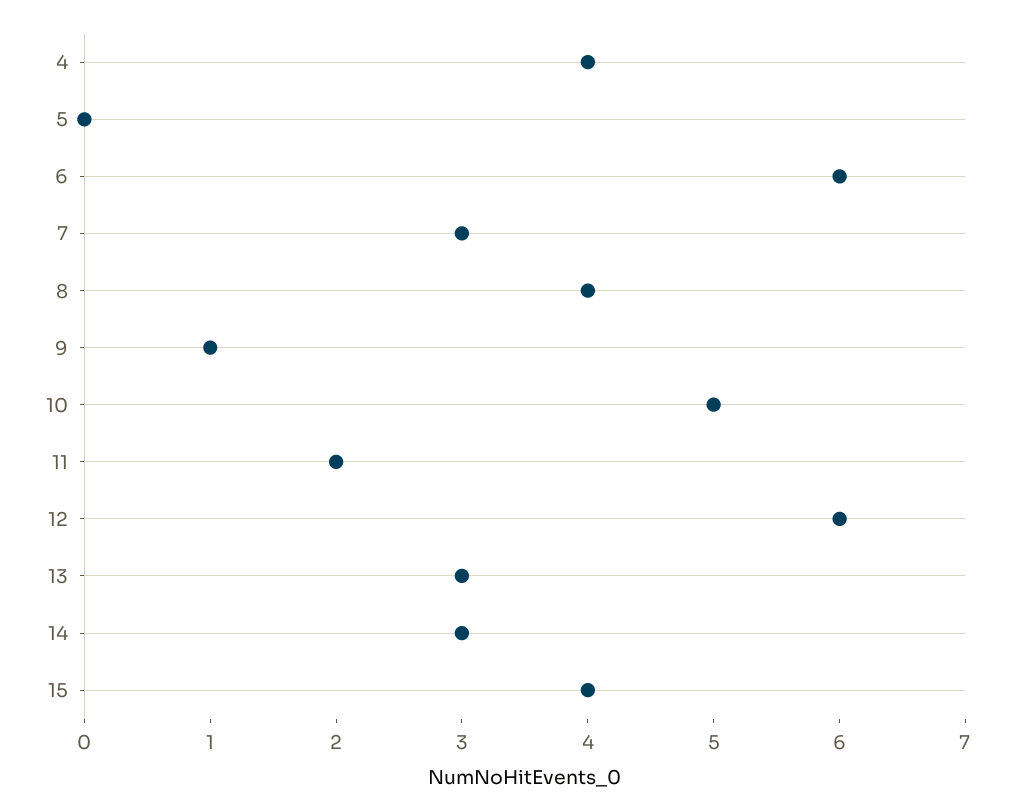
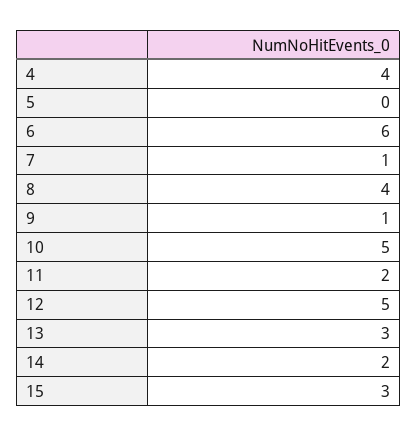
  {
    "4": 4,
    "5": 0,
    "6": 6,
-   "7": 3,
+   "7": 1,
    "8": 4,
    "9": 1,
    "10": 5,
    "11": 2,
-   "12": 6,
+   "12": 5,
    "13": 3,
-   "14": 3,
+   "14": 2,
-   "15": 4
+   "15": 3
  }

